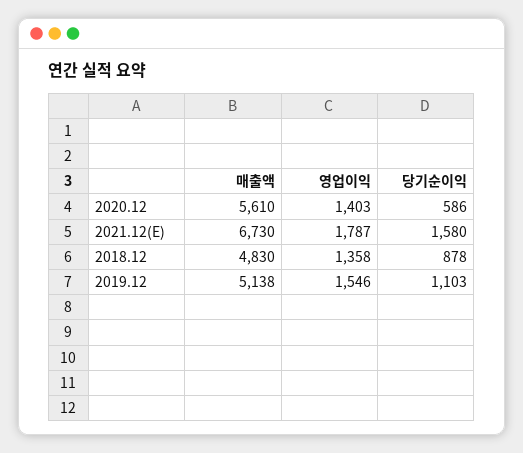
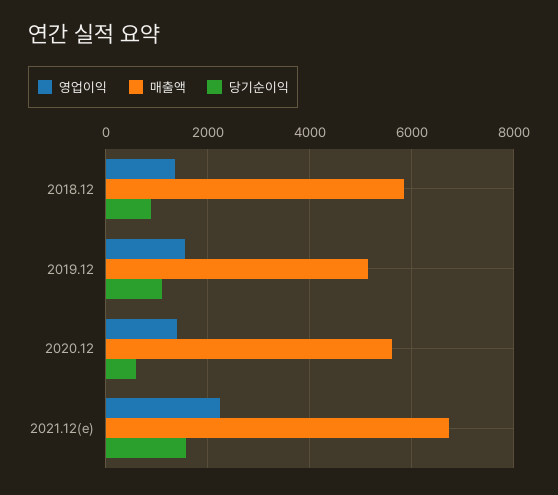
  {
    "매출액": {
      "2020.12": 5610,
      "2021.12(E)": 6730,
-     "2018.12": 4830,
+     "2018.12": 5800,
      "2019.12": 5138
    },
    "영업이익": {
      "2020.12": 1403,
-     "2021.12(E)": 1787,
+     "2021.12(E)": 2200,
      "2018.12": 1358,
      "2019.12": 1546
    },
    "당기순이익": {
      "2020.12": 586,
      "2021.12(E)": 1580,
      "2018.12": 878,
      "2019.12": 1103
    }
  }

